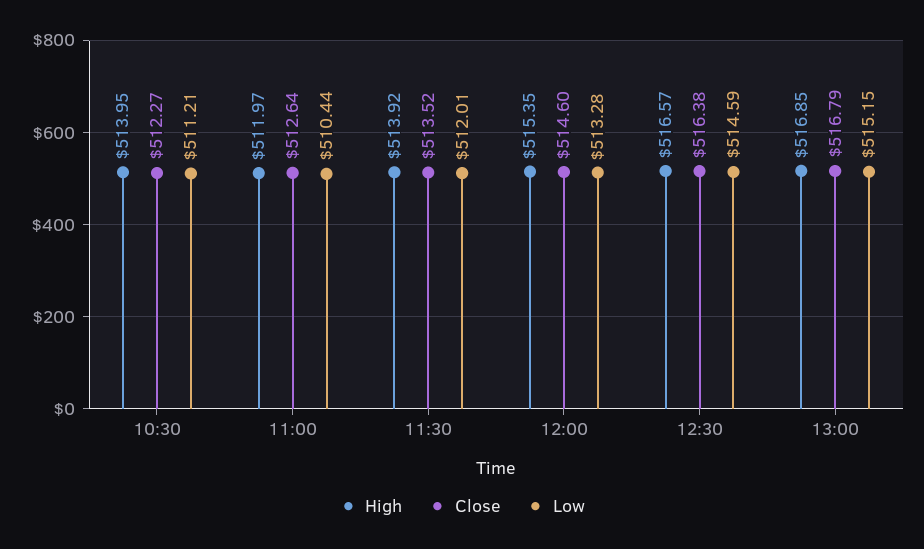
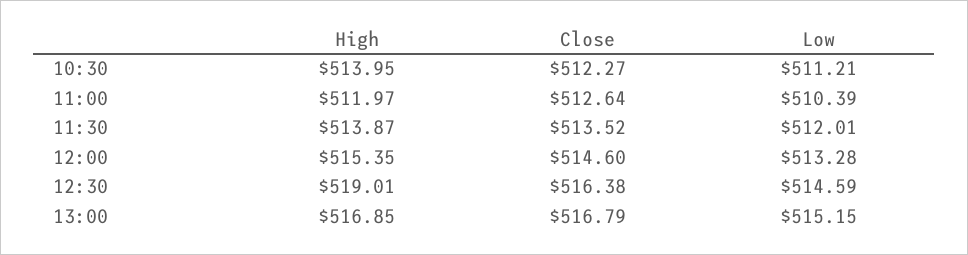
  {
    "High": {
      "10:30": 513.95,
      "11:00": 511.97,
-     "11:30": 513.92,
+     "11:30": 513.87,
      "12:00": 515.35,
-     "12:30": 516.57,
+     "12:30": 519.01,
      "13:00": 516.85
    },
    "Close": {
      "10:30": 512.27,
      "11:00": 512.64,
      "11:30": 513.52,
      "12:00": 514.6,
      "12:30": 516.38,
      "13:00": 516.79
    },
    "Low": {
      "10:30": 511.21,
-     "11:00": 510.44,
+     "11:00": 510.39,
      "11:30": 512.01,
      "12:00": 513.28,
      "12:30": 514.59,
      "13:00": 515.15
    }
  }

